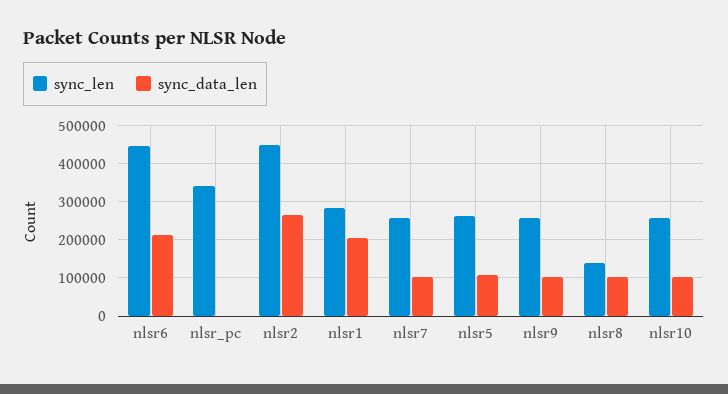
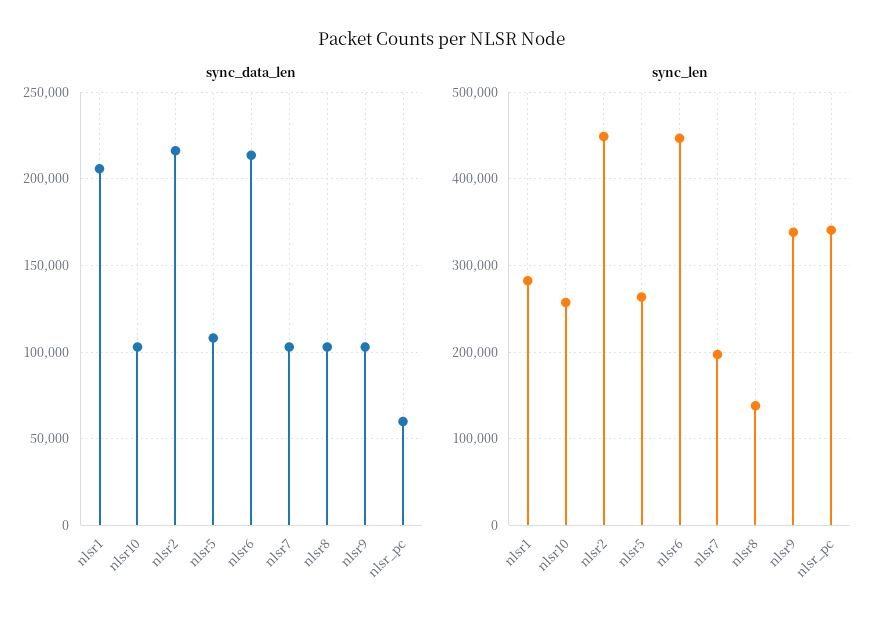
  {
    "sync_len": {
      "nlsr6": 450000,
      "nlsr_pc": 340000,
      "nlsr2": 450000,
      "nlsr1": 280000,
-     "nlsr7": 260000,
+     "nlsr7": 200000,
      "nlsr5": 260000,
-     "nlsr9": 260000,
+     "nlsr9": 340000,
      "nlsr8": 140000,
      "nlsr10": 260000
    },
    "sync_data_len": {
      "nlsr6": 215000,
-     "nlsr_pc": 0,
+     "nlsr_pc": 60000,
-     "nlsr2": 260000,
+     "nlsr2": 215000,
      "nlsr1": 205000,
      "nlsr7": 105000,
      "nlsr5": 110000,
      "nlsr9": 105000,
      "nlsr8": 105000,
      "nlsr10": 105000
    }
  }

